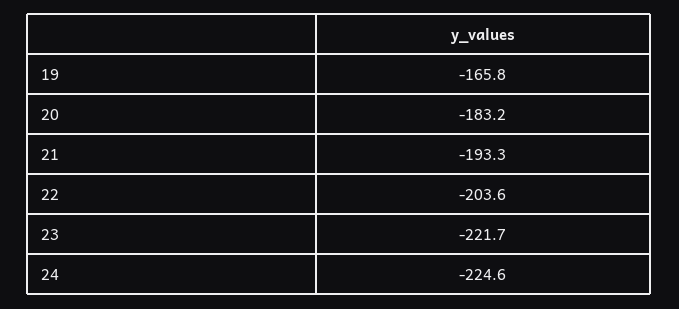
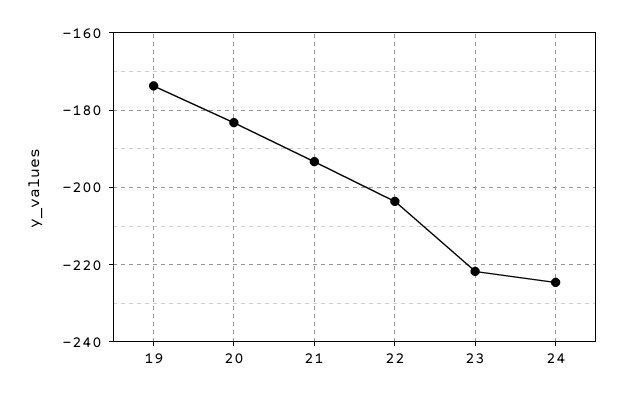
  {
-   "19": -165.8,
+   "19": -174,
    "20": -183.2,
    "21": -193.3,
    "22": -203.6,
    "23": -221.7,
    "24": -224.6
  }

